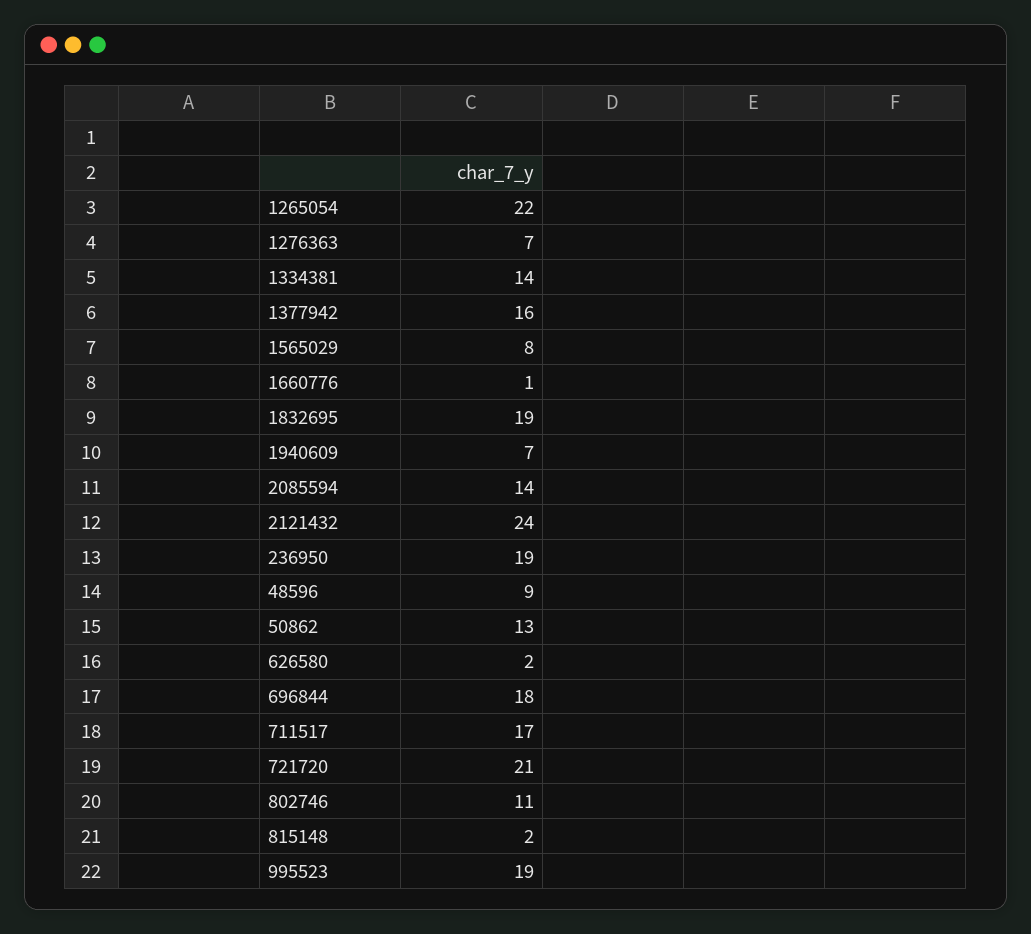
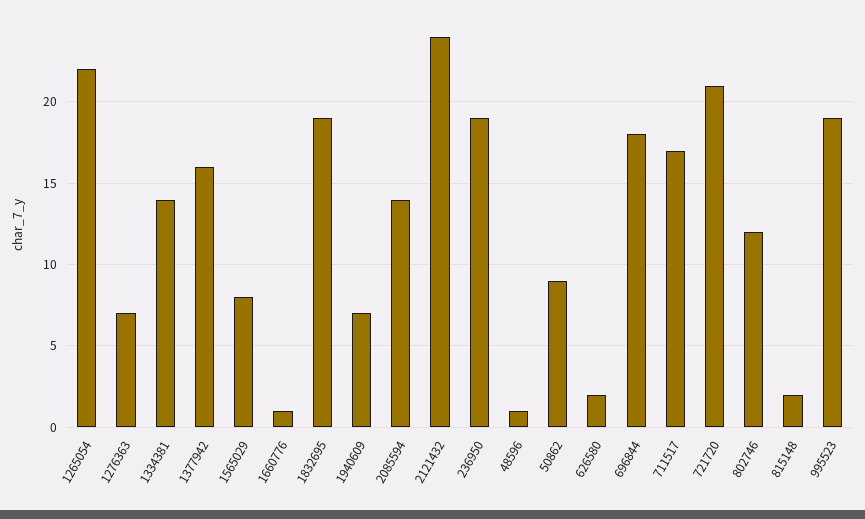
  {
    "1265054": 22,
    "1276363": 7,
    "1334381": 14,
    "1377942": 16,
    "1565029": 8,
    "1660776": 1,
    "1832695": 19,
    "1940609": 7,
    "2085594": 14,
    "2121432": 24,
    "236950": 19,
-   "48596": 9,
+   "48596": 1,
-   "50862": 13,
+   "50862": 9,
    "626580": 2,
    "696844": 18,
    "711517": 17,
    "721720": 21,
-   "802746": 11,
+   "802746": 12,
    "815148": 2,
    "995523": 19
  }

